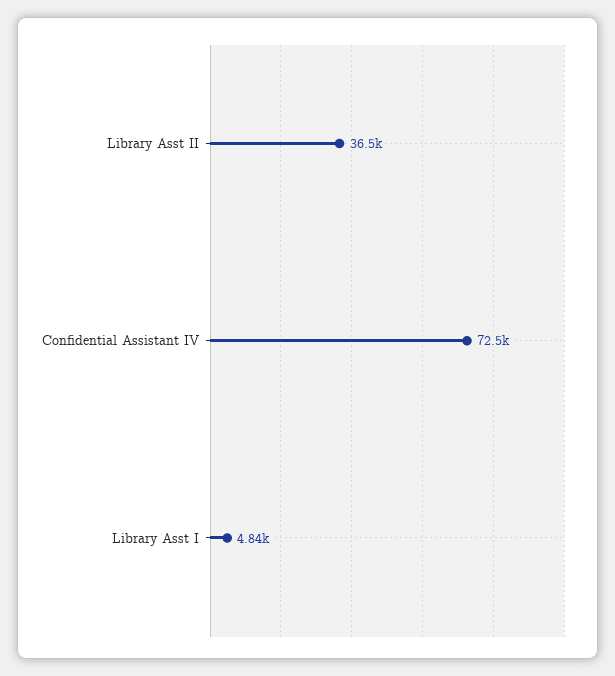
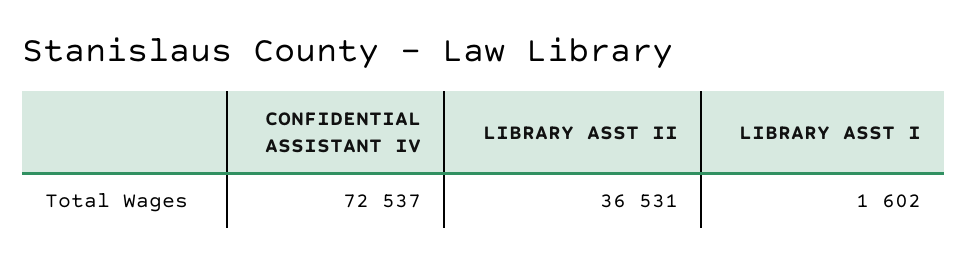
  {
    "Library Asst II": 36531,
    "Confidential Assistant IV": 72537,
-   "Library Asst I": 4840
+   "Library Asst I": 1602
  }

